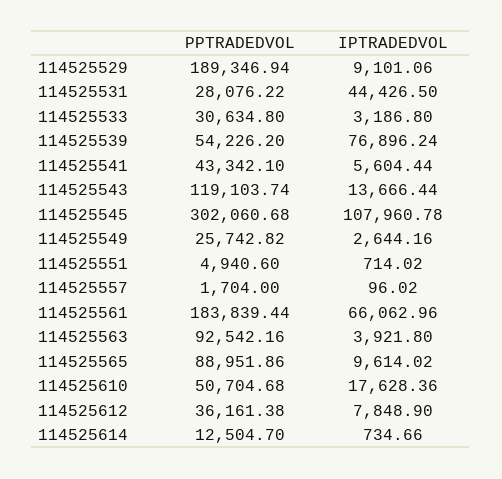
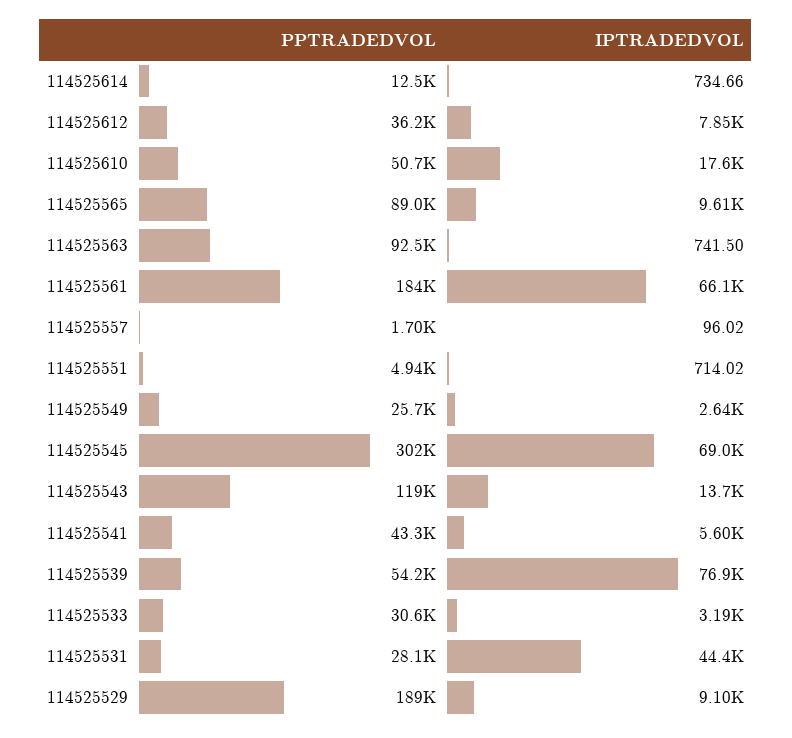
  {
    "PPTRADEDVOL": {
      "114525529": 189346.94,
      "114525531": 28076.22,
      "114525533": 30634.8,
      "114525539": 54226.2,
      "114525541": 43342.1,
      "114525543": 119103.74,
      "114525545": 302060.68,
      "114525549": 25742.82,
      "114525551": 4940.6,
      "114525557": 1704,
      "114525561": 183839.44,
      "114525563": 92542.16,
      "114525565": 88951.86,
      "114525610": 50704.68,
      "114525612": 36161.38,
      "114525614": 12504.7
    },
    "IPTRADEDVOL": {
      "114525529": 9101.06,
      "114525531": 44426.5,
      "114525533": 3186.8,
      "114525539": 76896.24,
      "114525541": 5604.44,
      "114525543": 13666.44,
-     "114525545": 107960.78,
+     "114525545": 69000,
      "114525549": 2644.16,
      "114525551": 714.02,
      "114525557": 96.02,
      "114525561": 66062.96,
-     "114525563": 3921.8,
+     "114525563": 741.5,
      "114525565": 9614.02,
      "114525610": 17628.36,
      "114525612": 7848.9,
      "114525614": 734.66
    }
  }

